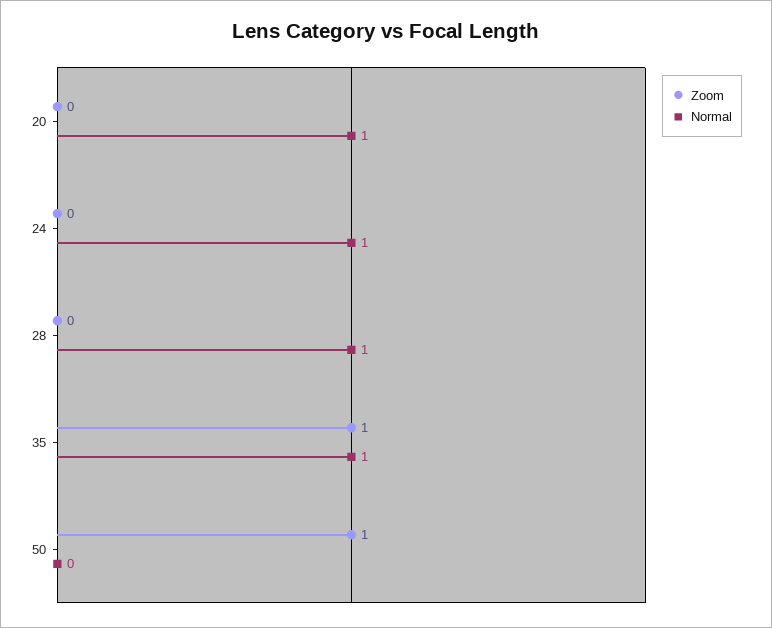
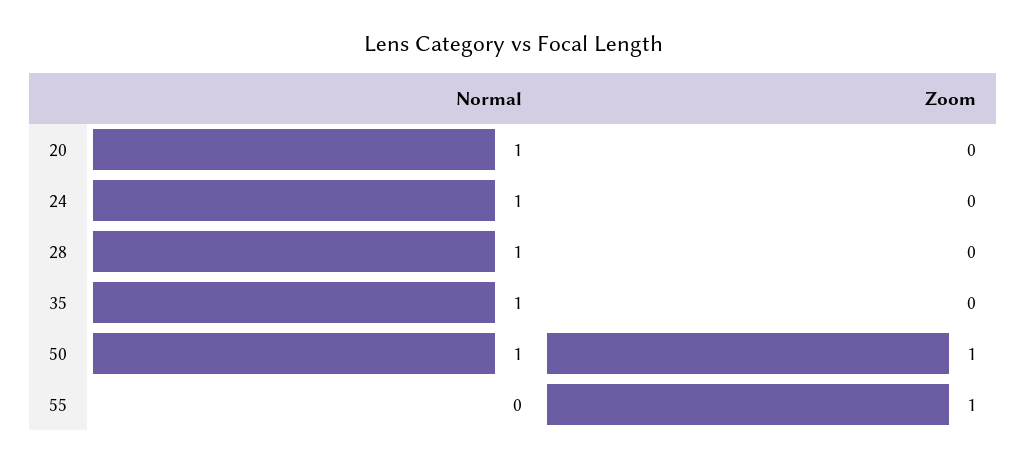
  {
    "Zoom": {
      "20": 0,
      "24": 0,
      "28": 0,
-     "35": 1,
+     "35": 0,
-     "50": 1
+     "50": 1,
+     "55": 1
    },
    "Normal": {
      "20": 1,
      "24": 1,
      "28": 1,
      "35": 1,
-     "50": 0
+     "50": 1,
+     "55": 0
    }
  }

